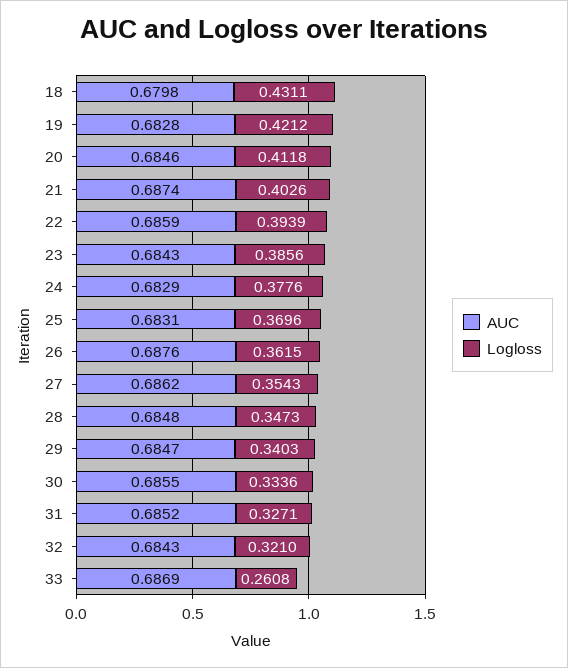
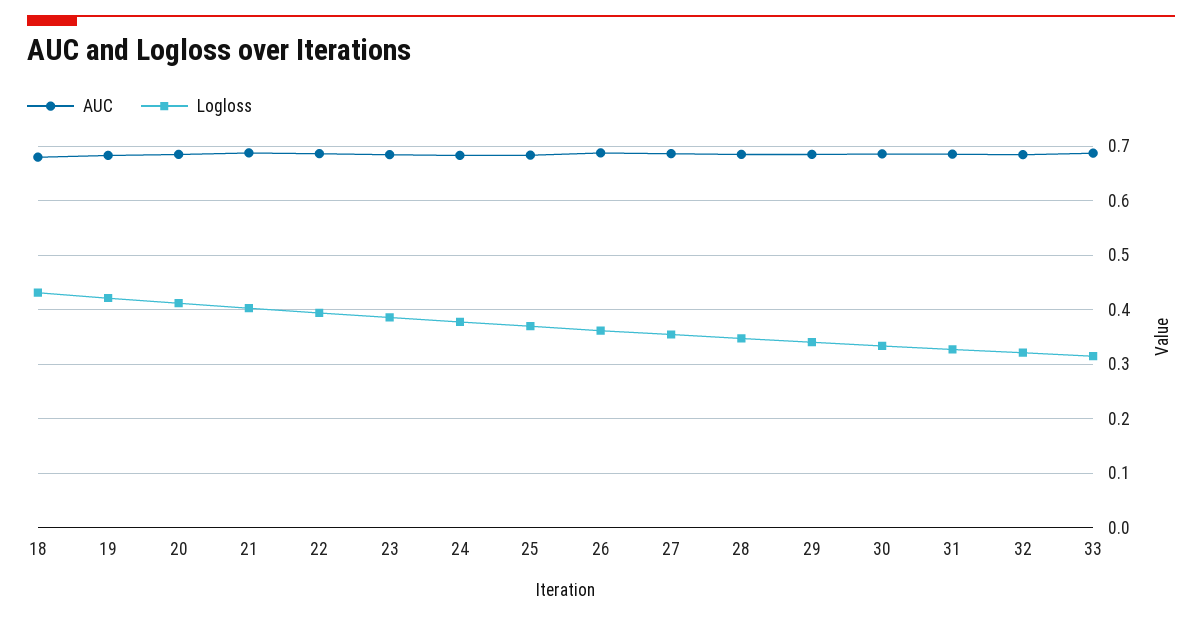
  {
    "AUC": {
      "18": 0.6798,
      "19": 0.6828,
      "20": 0.6846,
      "21": 0.6874,
      "22": 0.6859,
      "23": 0.6843,
      "24": 0.6829,
      "25": 0.6831,
      "26": 0.6876,
      "27": 0.6862,
      "28": 0.6848,
      "29": 0.6847,
      "30": 0.6855,
      "31": 0.6852,
      "32": 0.6843,
      "33": 0.6869
    },
    "Logloss": {
      "18": 0.4311,
      "19": 0.4212,
      "20": 0.4118,
      "21": 0.4026,
      "22": 0.3939,
      "23": 0.3856,
      "24": 0.3776,
      "25": 0.3696,
      "26": 0.3615,
      "27": 0.3543,
      "28": 0.3473,
      "29": 0.3403,
      "30": 0.3336,
      "31": 0.3271,
      "32": 0.321,
-     "33": 0.2608
+     "33": 0.32
    }
  }

